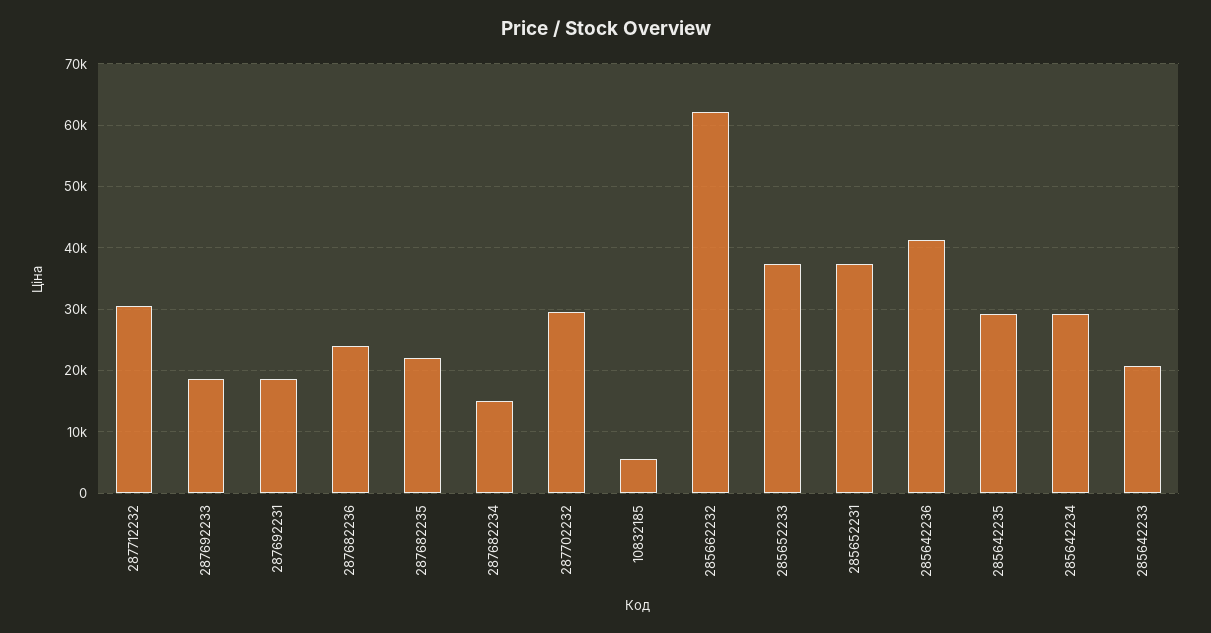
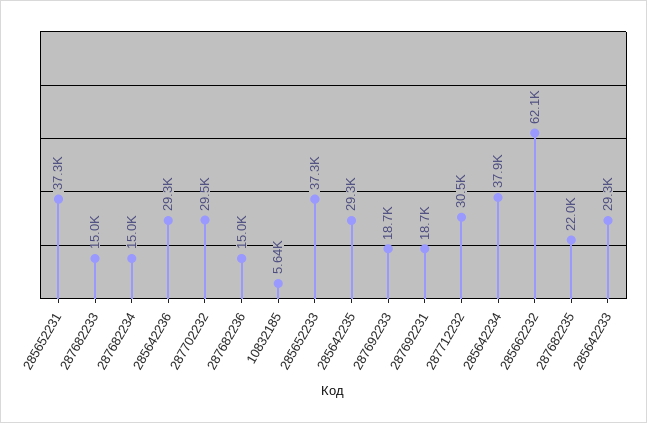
  {
    "287712232": 30500,
    "287692233": 18700,
    "287692231": 18700,
-   "287682236": 24000,
+   "287682236": 15000,
    "287682235": 22000,
    "287682234": 15000,
    "287702232": 29500,
    "10832185": 5640,
    "285662232": 62100,
    "285652233": 37300,
    "285652231": 37300,
-   "285642236": 41000,
+   "285642236": 29300,
    "285642235": 29300,
-   "285642234": 29000,
+   "285642234": 37900,
-   "285642233": 21000
+   "285642233": 29300,
+   "287682233": 15000
  }

